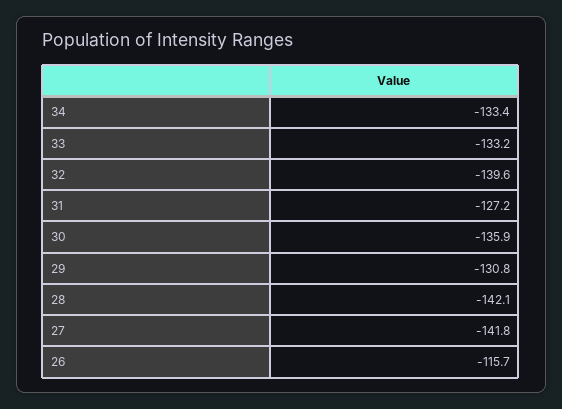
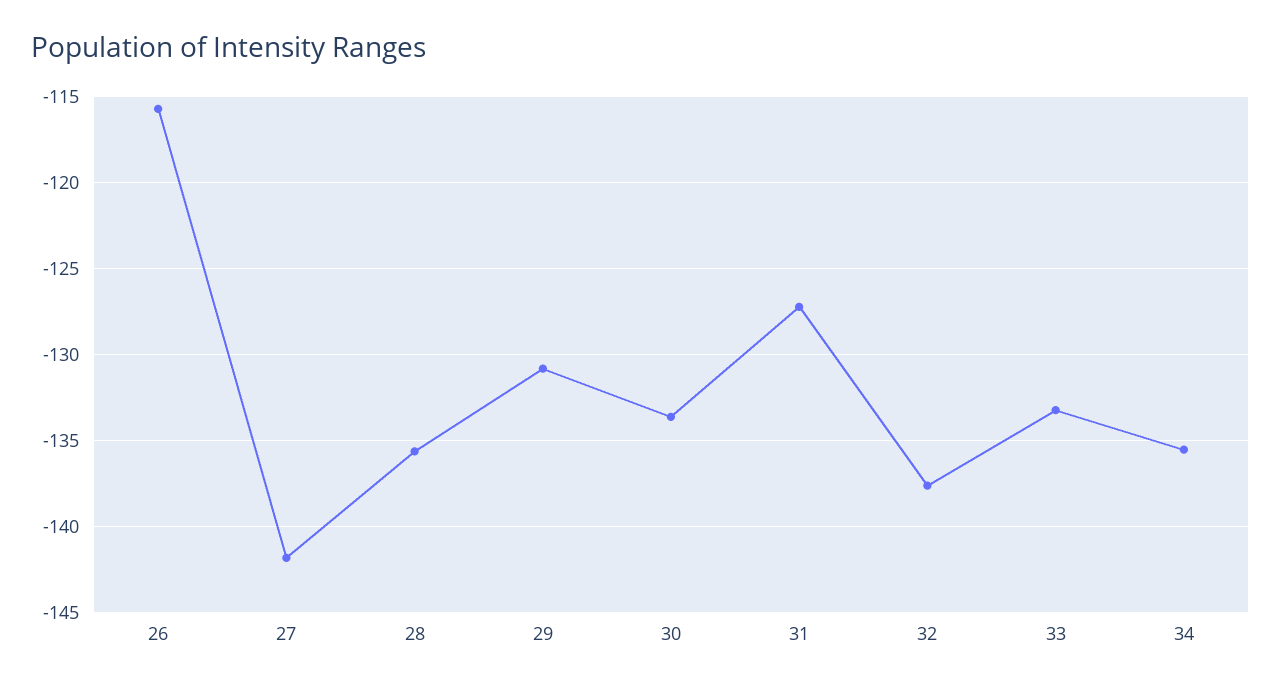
  {
-   "34": -133.4,
+   "34": -135.5,
    "33": -133.2,
-   "32": -139.6,
+   "32": -137.5,
    "31": -127.2,
-   "30": -135.9,
+   "30": -133.5,
    "29": -130.8,
-   "28": -142.1,
+   "28": -135.5,
    "27": -141.8,
    "26": -115.7
  }

